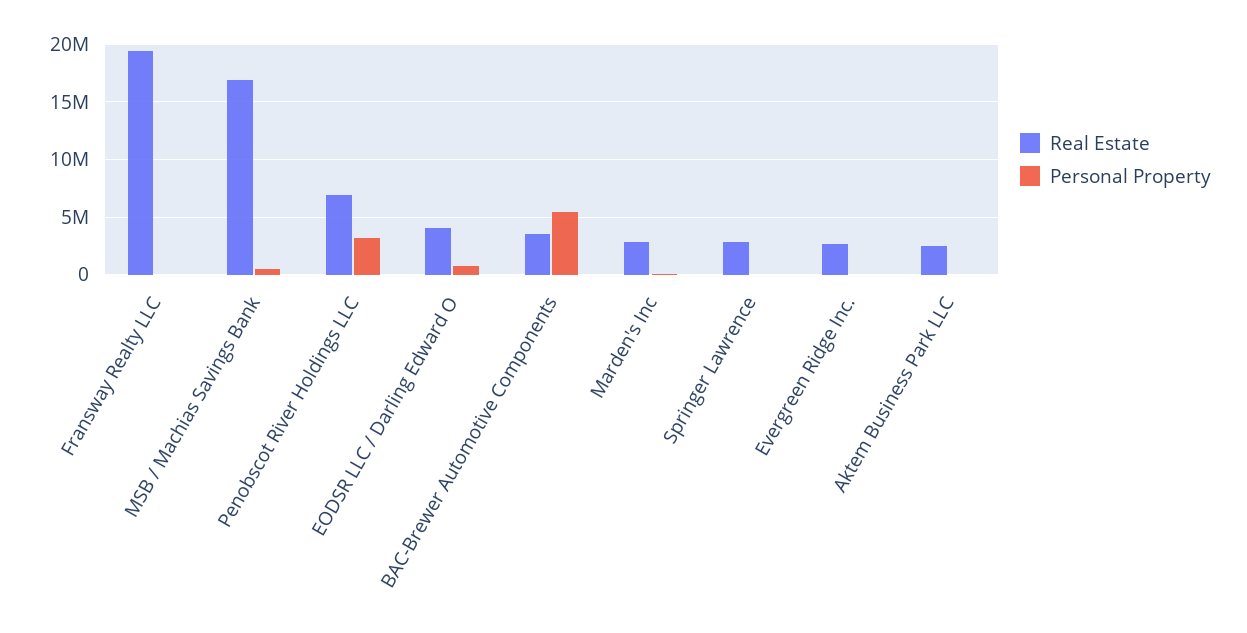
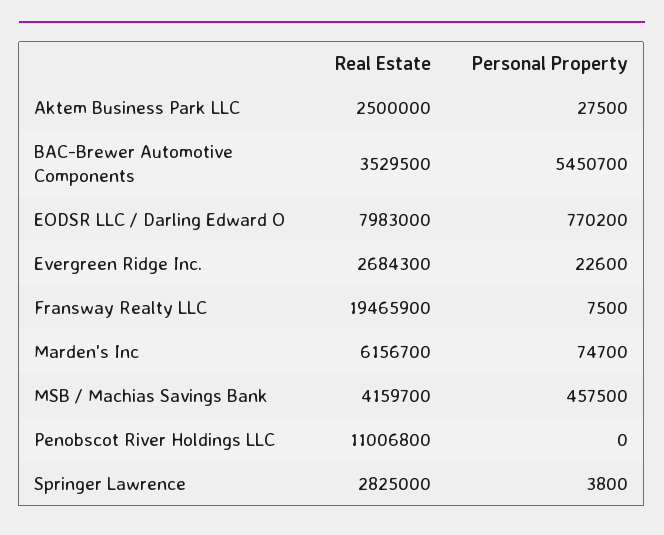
  {
    "Real Estate": {
      "Fransway Realty LLC": 19465900,
-     "MSB / Machias Savings Bank": 17000000,
+     "MSB / Machias Savings Bank": 4159700,
-     "Penobscot River Holdings LLC": 7000000,
+     "Penobscot River Holdings LLC": 11006800,
-     "EODSR LLC / Darling Edward O": 4000000,
+     "EODSR LLC / Darling Edward O": 7983000,
      "BAC-Brewer Automotive Components": 3529500,
-     "Marden's Inc": 3000000,
+     "Marden's Inc": 6156700,
      "Springer Lawrence": 2825000,
      "Evergreen Ridge Inc.": 2684300,
      "Aktem Business Park LLC": 2500000
    },
    "Personal Property": {
      "Fransway Realty LLC": 7500,
      "MSB / Machias Savings Bank": 457500,
-     "Penobscot River Holdings LLC": 3000000,
+     "Penobscot River Holdings LLC": 0,
      "EODSR LLC / Darling Edward O": 770200,
      "BAC-Brewer Automotive Components": 5450700,
      "Marden's Inc": 74700,
      "Springer Lawrence": 3800,
      "Evergreen Ridge Inc.": 22600,
      "Aktem Business Park LLC": 27500
    }
  }

